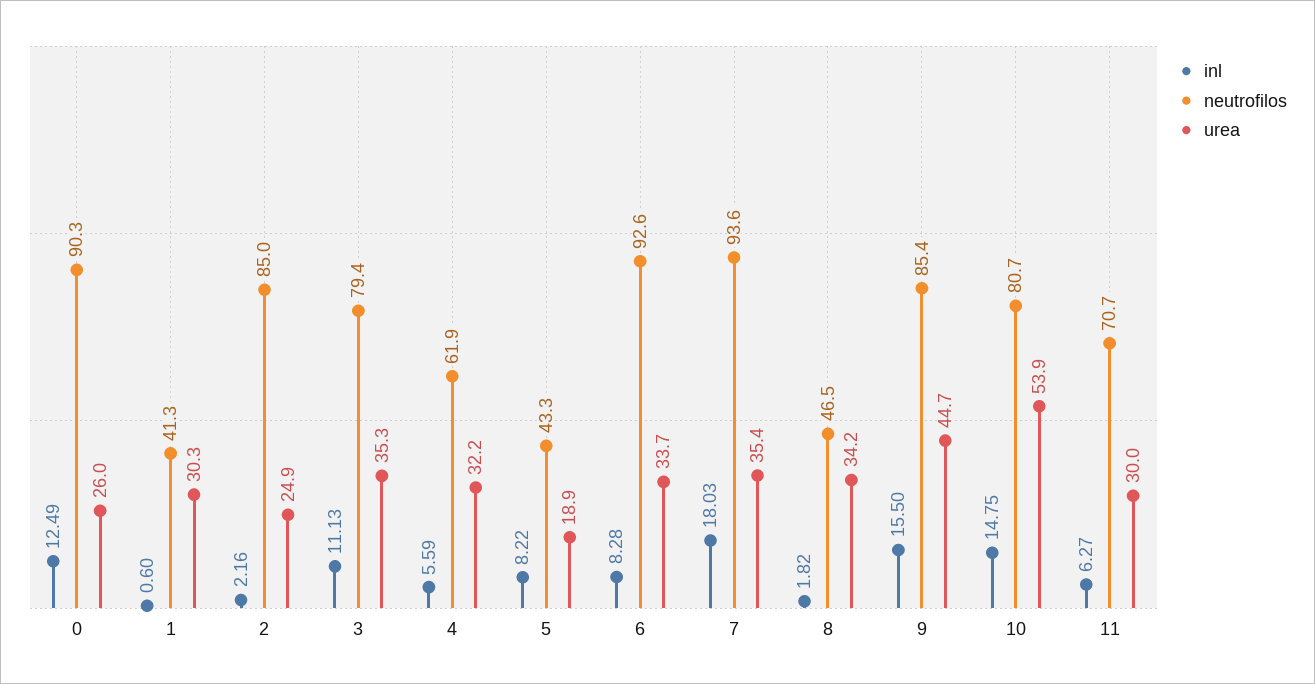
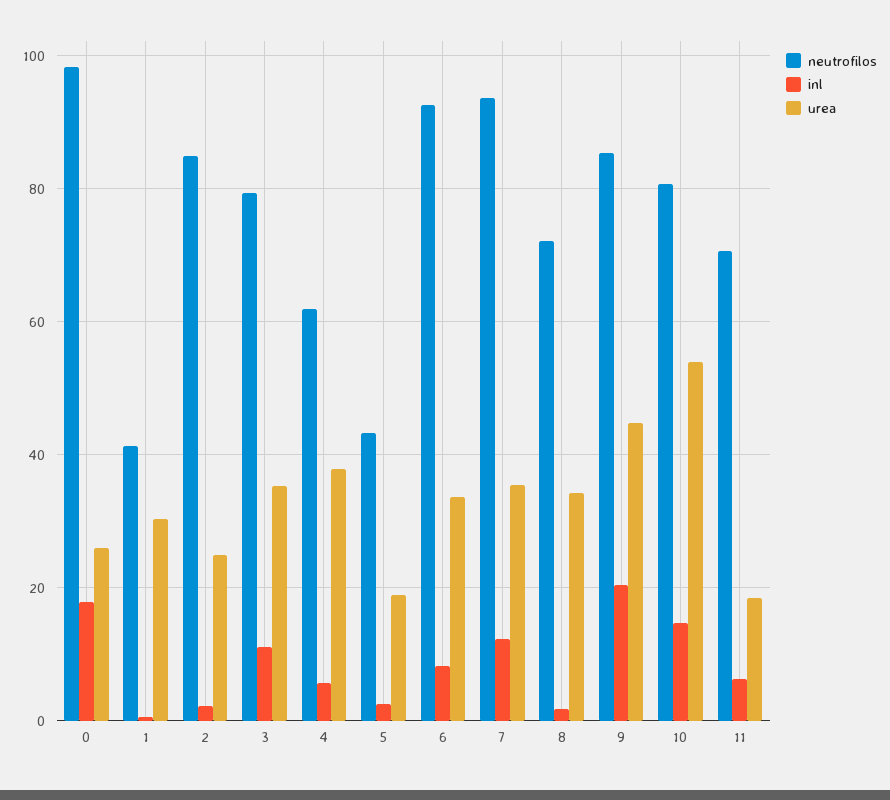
  {
    "inl": {
-     "0": 12.49,
+     "0": 18,
      "1": 0.6,
      "2": 2.16,
      "3": 11.13,
      "4": 5.59,
-     "5": 8.22,
+     "5": 2,
      "6": 8.28,
-     "7": 18.03,
+     "7": 12,
      "8": 1.82,
-     "9": 15.5,
+     "9": 20,
      "10": 14.75,
      "11": 6.27
    },
    "neutrofilos": {
-     "0": 90.3,
+     "0": 98,
      "1": 41.3,
      "2": 85,
      "3": 79.4,
      "4": 61.9,
      "5": 43.3,
      "6": 92.6,
      "7": 93.6,
-     "8": 46.5,
+     "8": 72,
      "9": 85.4,
      "10": 80.7,
      "11": 70.7
    },
    "urea": {
      "0": 26,
      "1": 30.3,
      "2": 24.9,
      "3": 35.3,
-     "4": 32.2,
+     "4": 38,
      "5": 18.9,
      "6": 33.7,
      "7": 35.4,
      "8": 34.2,
      "9": 44.7,
      "10": 53.9,
-     "11": 30
+     "11": 18
    }
  }

